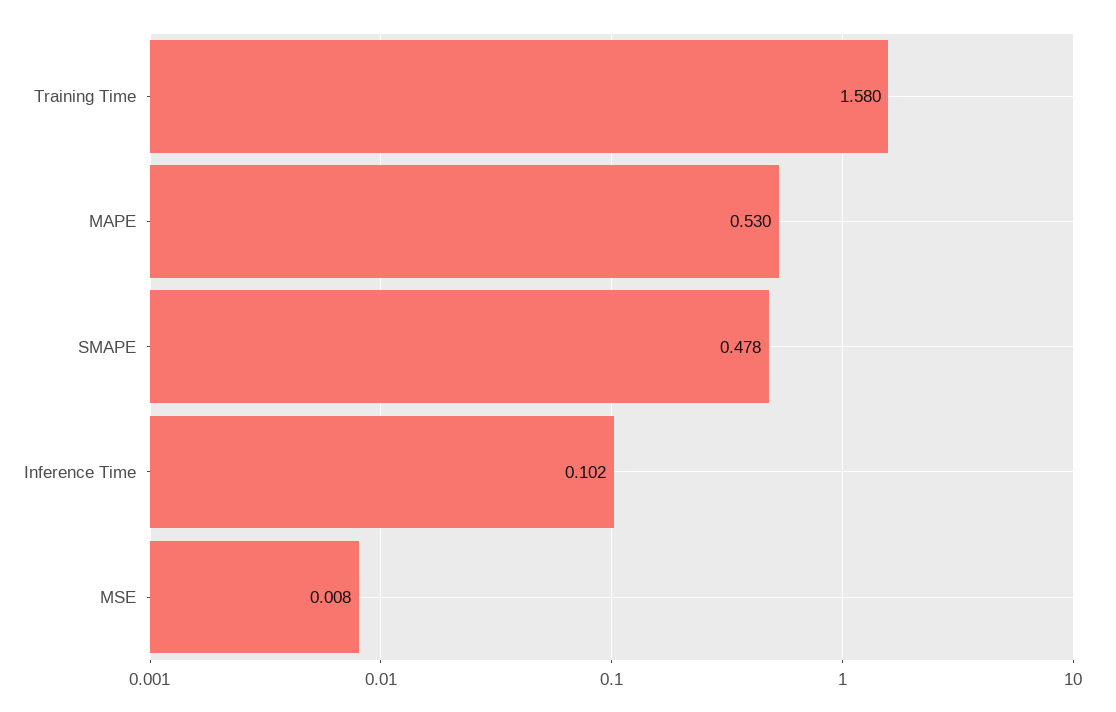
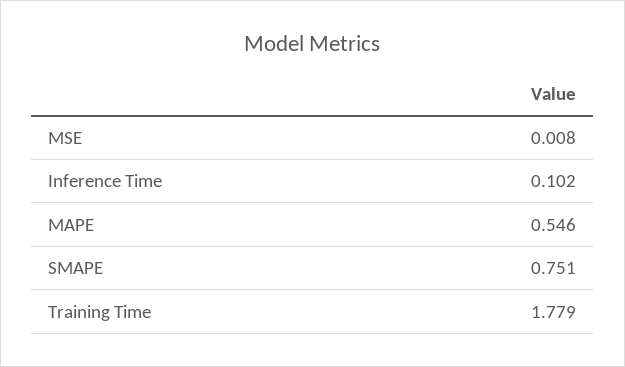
  {
-   "Training Time": 1.58,
+   "Training Time": 1.779,
-   "MAPE": 0.53,
+   "MAPE": 0.546,
-   "SMAPE": 0.478,
+   "SMAPE": 0.751,
    "Inference Time": 0.102,
    "MSE": 0.008
  }

